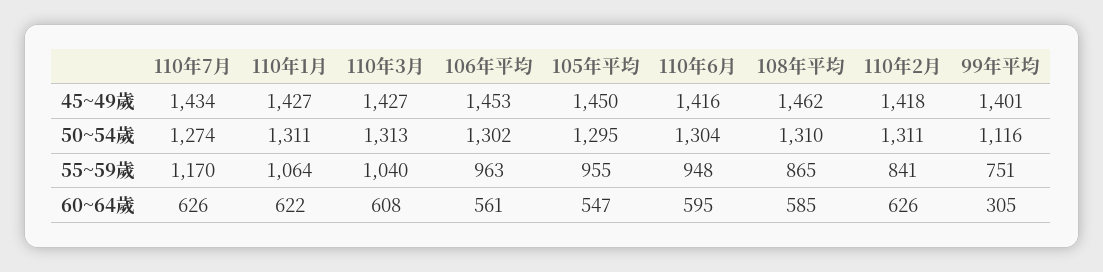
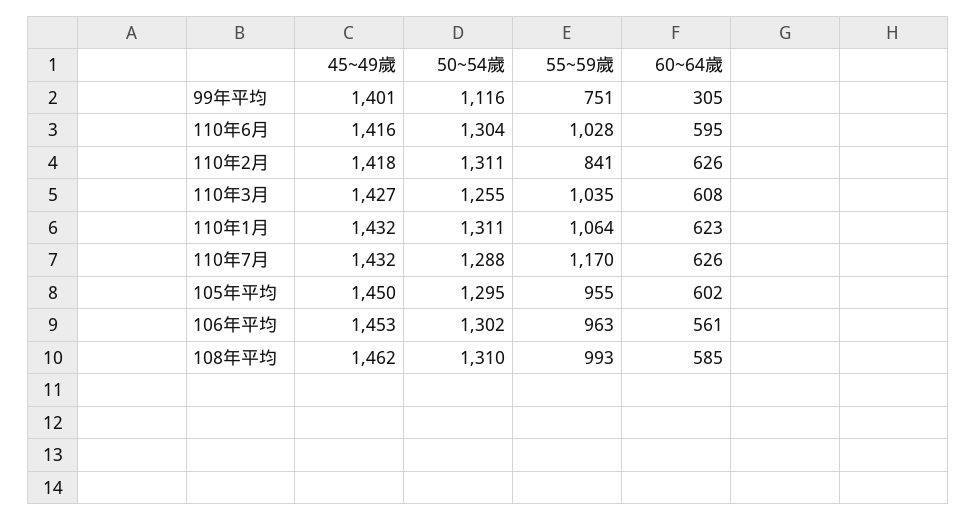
  {
    "110年7月": {
-     "45~49歲": 1434,
+     "45~49歲": 1432,
-     "50~54歲": 1274,
+     "50~54歲": 1288,
      "55~59歲": 1170,
      "60~64歲": 626
    },
    "110年1月": {
-     "45~49歲": 1427,
+     "45~49歲": 1432,
      "50~54歲": 1311,
      "55~59歲": 1064,
-     "60~64歲": 622
+     "60~64歲": 623
    },
    "110年3月": {
      "45~49歲": 1427,
-     "50~54歲": 1313,
+     "50~54歲": 1255,
-     "55~59歲": 1040,
+     "55~59歲": 1035,
      "60~64歲": 608
    },
    "106年平均": {
      "45~49歲": 1453,
      "50~54歲": 1302,
      "55~59歲": 963,
      "60~64歲": 561
    },
    "105年平均": {
      "45~49歲": 1450,
      "50~54歲": 1295,
      "55~59歲": 955,
-     "60~64歲": 547
+     "60~64歲": 602
    },
    "110年6月": {
      "45~49歲": 1416,
      "50~54歲": 1304,
-     "55~59歲": 948,
+     "55~59歲": 1028,
      "60~64歲": 595
    },
    "108年平均": {
      "45~49歲": 1462,
      "50~54歲": 1310,
-     "55~59歲": 865,
+     "55~59歲": 993,
      "60~64歲": 585
    },
    "110年2月": {
      "45~49歲": 1418,
      "50~54歲": 1311,
      "55~59歲": 841,
      "60~64歲": 626
    },
    "99年平均": {
      "45~49歲": 1401,
      "50~54歲": 1116,
      "55~59歲": 751,
      "60~64歲": 305
    }
  }

